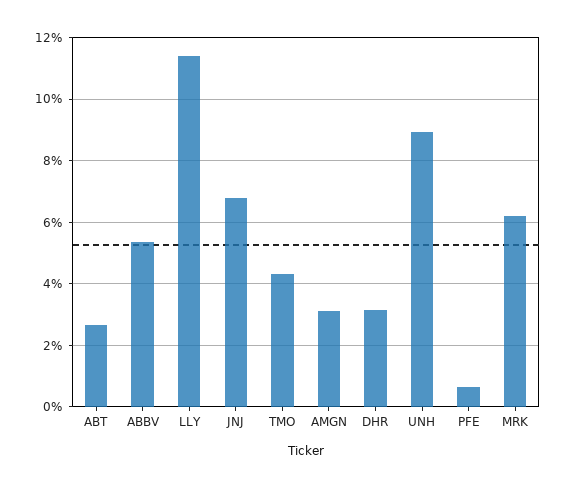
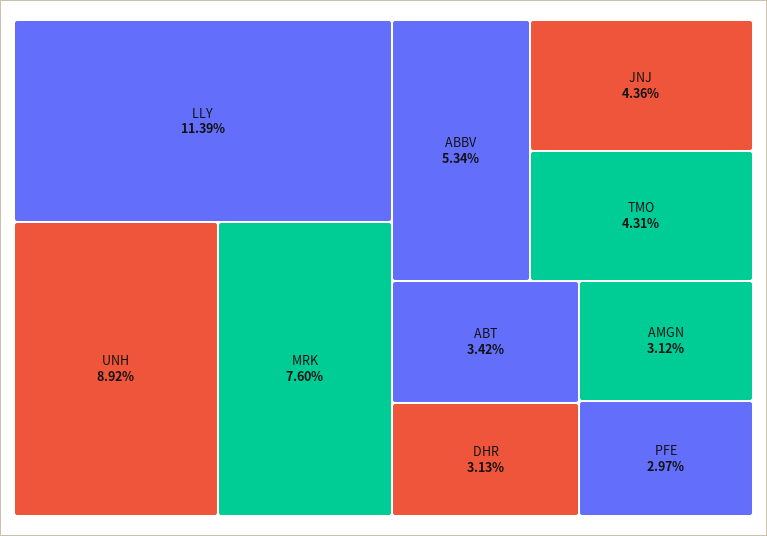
  {
-   "ABT": 2.6,
+   "ABT": 3.42,
    "ABBV": 5.34,
    "LLY": 11.39,
-   "JNJ": 6.8,
+   "JNJ": 4.36,
    "TMO": 4.31,
    "AMGN": 3.12,
    "DHR": 3.13,
    "UNH": 8.92,
-   "PFE": 0.6,
+   "PFE": 2.97,
-   "MRK": 6.2
+   "MRK": 7.6
  }

